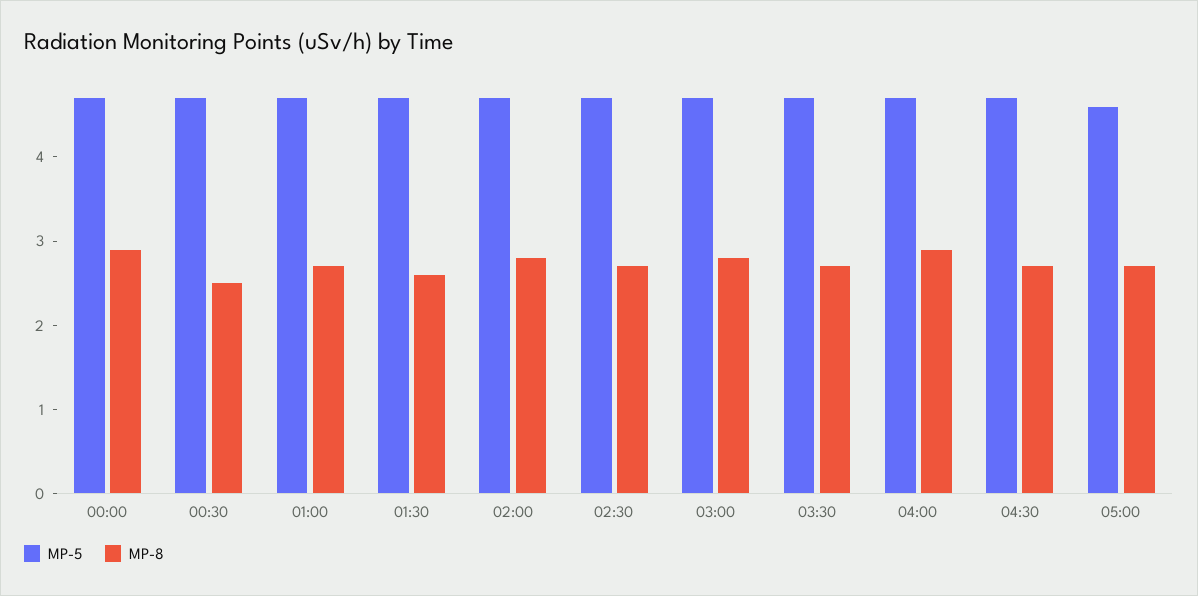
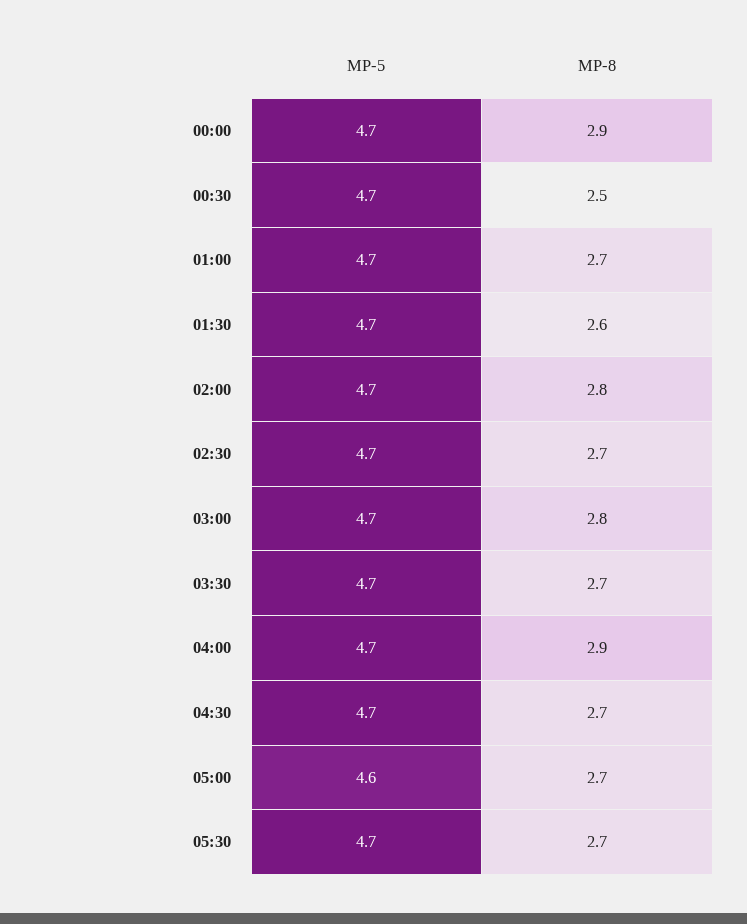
  {
    "MP-5": {
      "00:00": 4.7,
      "00:30": 4.7,
      "01:00": 4.7,
      "01:30": 4.7,
      "02:00": 4.7,
      "02:30": 4.7,
      "03:00": 4.7,
      "03:30": 4.7,
      "04:00": 4.7,
      "04:30": 4.7,
-     "05:00": 4.6
+     "05:00": 4.6,
+     "05:30": 4.7
    },
    "MP-8": {
      "00:00": 2.9,
      "00:30": 2.5,
      "01:00": 2.7,
      "01:30": 2.6,
      "02:00": 2.8,
      "02:30": 2.7,
      "03:00": 2.8,
      "03:30": 2.7,
      "04:00": 2.9,
      "04:30": 2.7,
-     "05:00": 2.7
+     "05:00": 2.7,
+     "05:30": 2.7
    }
  }

